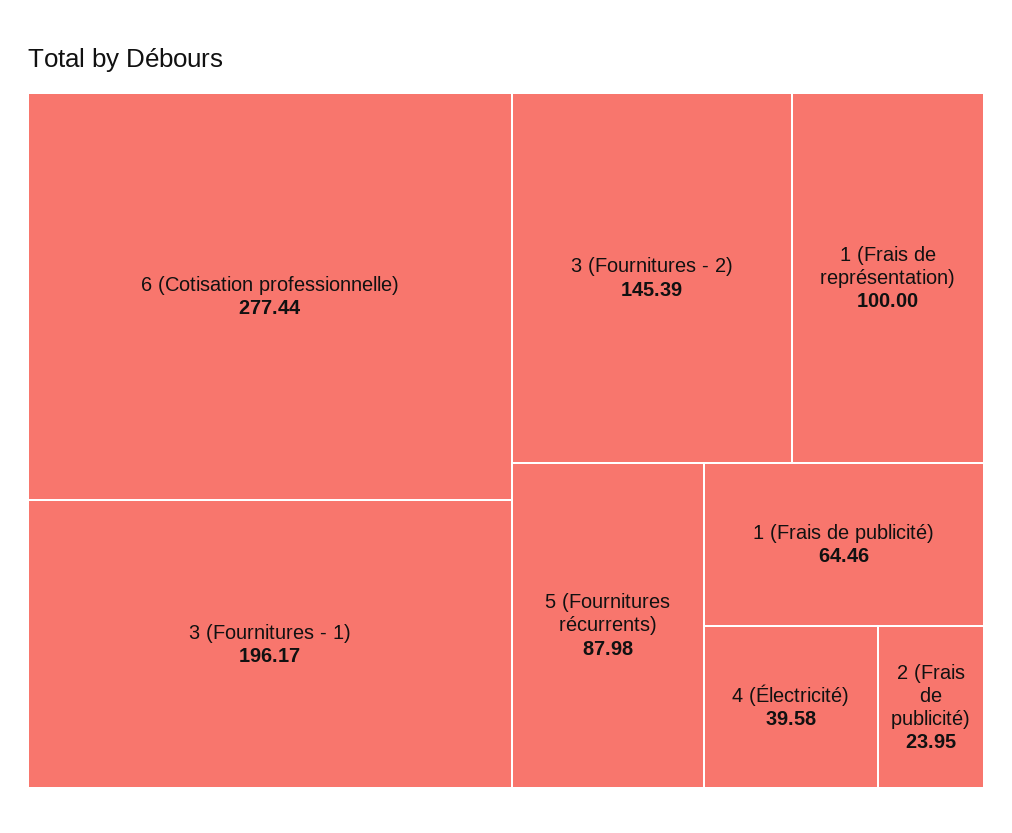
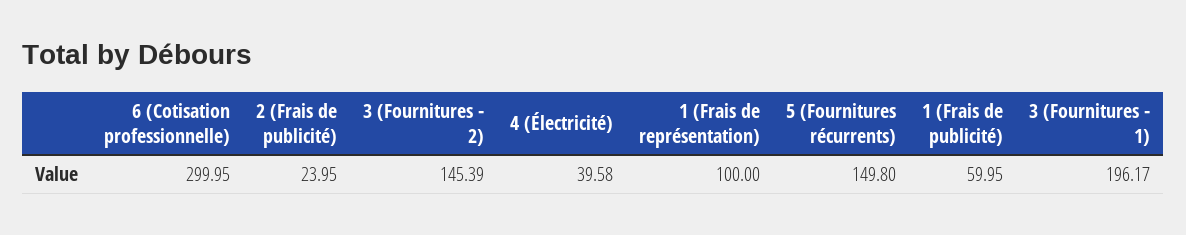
  {
-   "6 (Cotisation professionnelle)": 277.44,
+   "6 (Cotisation professionnelle)": 299.95,
    "3 (Fournitures - 1)": 196.17,
    "3 (Fournitures - 2)": 145.39,
    "1 (Frais de représentation)": 100,
-   "5 (Fournitures récurrents)": 87.98,
+   "5 (Fournitures récurrents)": 149.8,
-   "1 (Frais de publicité)": 64.46,
+   "1 (Frais de publicité)": 59.95,
    "4 (Électricité)": 39.58,
    "2 (Frais de publicité)": 23.95
  }

